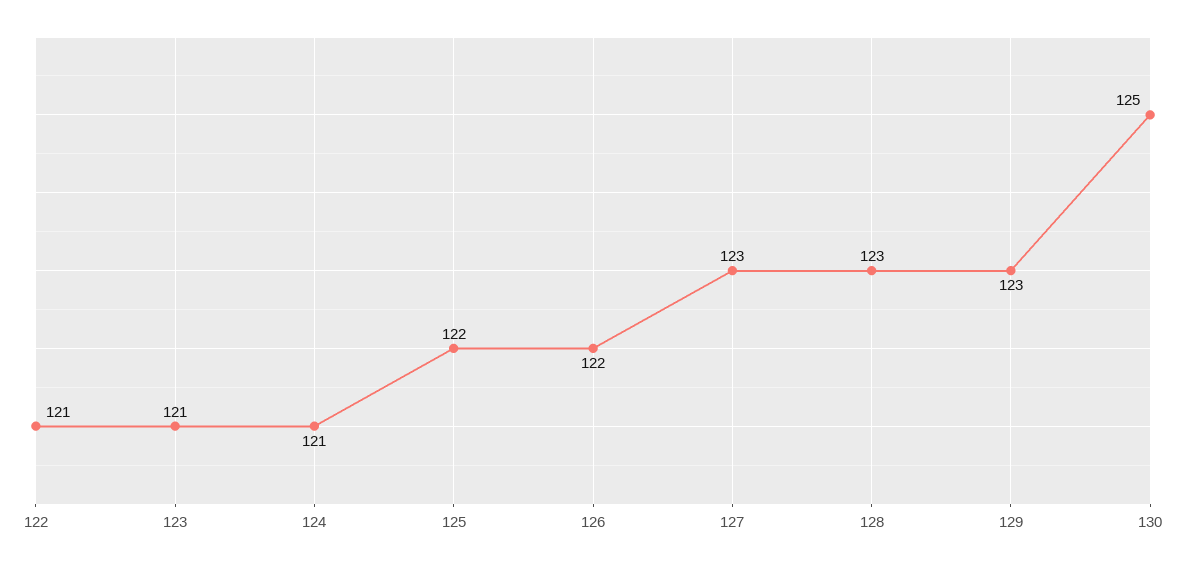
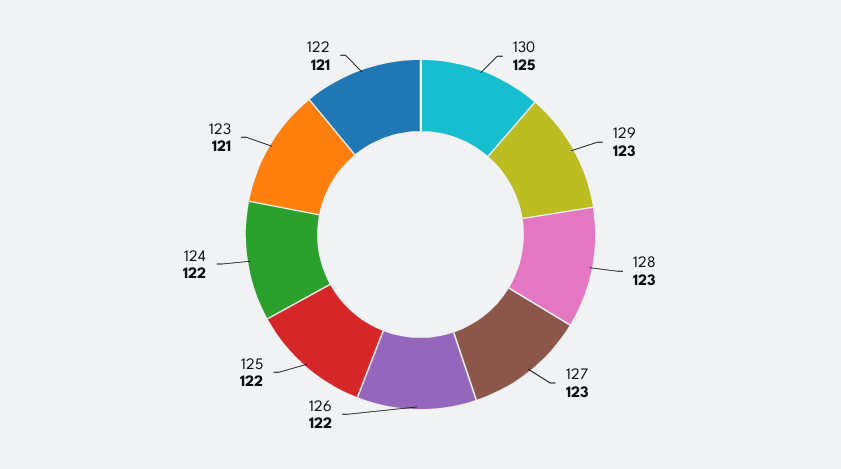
  {
    "122": 121,
    "123": 121,
-   "124": 121,
+   "124": 122,
    "125": 122,
    "126": 122,
    "127": 123,
    "128": 123,
    "129": 123,
    "130": 125
  }

